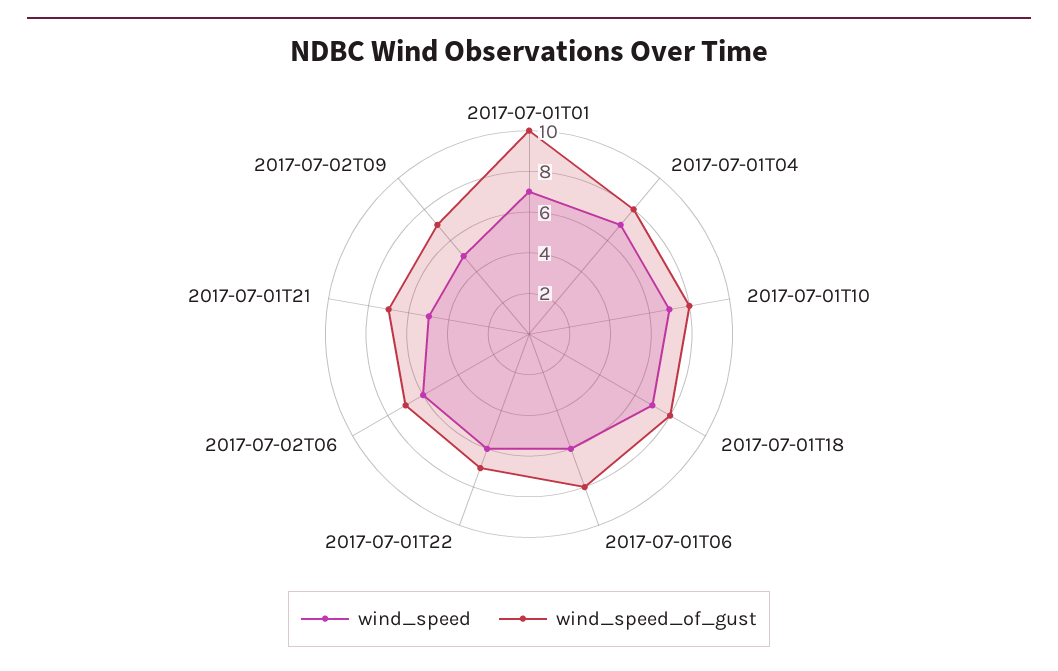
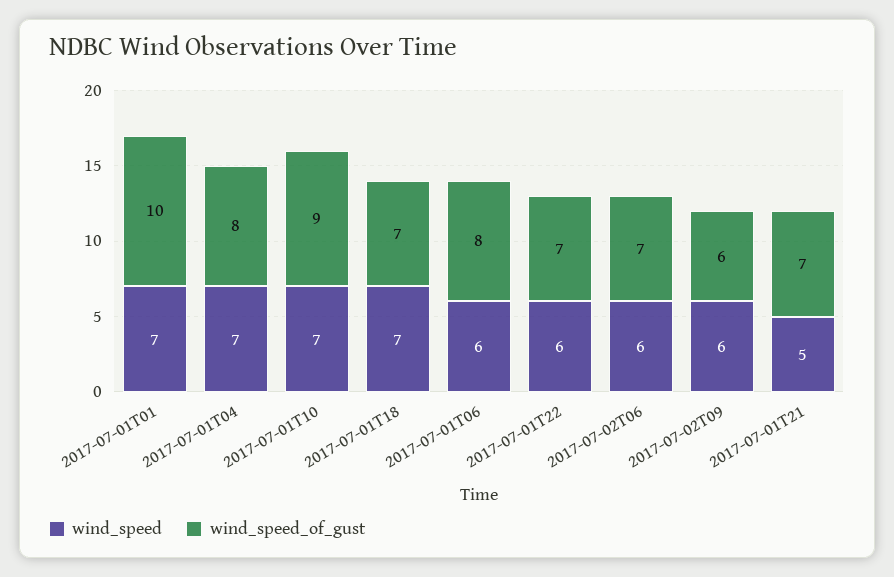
  {
    "wind_speed": {
      "2017-07-01T01": 7,
      "2017-07-01T04": 7,
      "2017-07-01T10": 7,
      "2017-07-01T18": 7,
      "2017-07-01T06": 6,
      "2017-07-01T22": 6,
      "2017-07-02T06": 6,
      "2017-07-01T21": 5,
-     "2017-07-02T09": 5
+     "2017-07-02T09": 6
    },
    "wind_speed_of_gust": {
      "2017-07-01T01": 10,
      "2017-07-01T04": 8,
-     "2017-07-01T10": 8,
+     "2017-07-01T10": 9,
-     "2017-07-01T18": 8,
+     "2017-07-01T18": 7,
      "2017-07-01T06": 8,
      "2017-07-01T22": 7,
      "2017-07-02T06": 7,
      "2017-07-01T21": 7,
-     "2017-07-02T09": 7
+     "2017-07-02T09": 6
    }
  }

